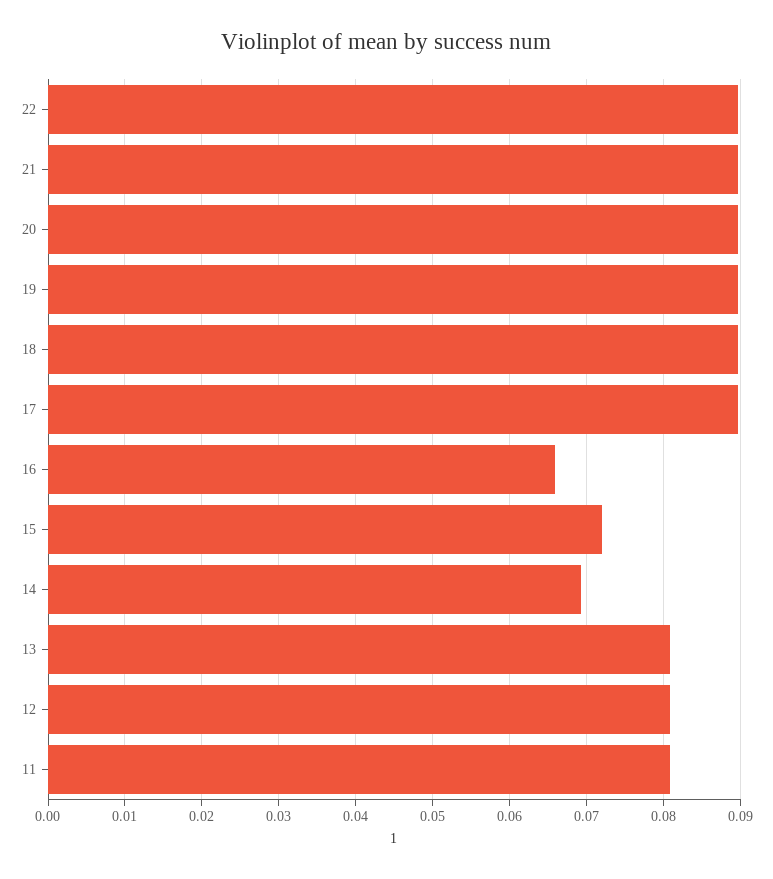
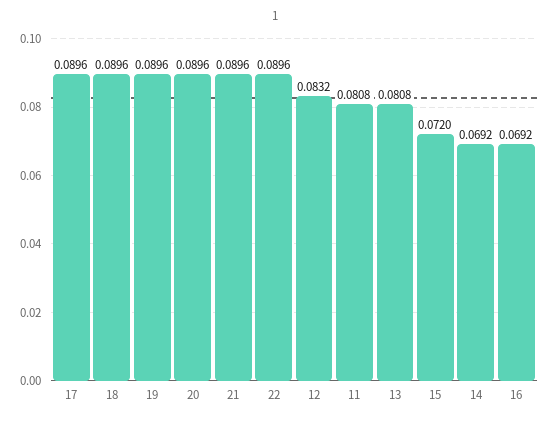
  {
    "22": 0.0896,
    "21": 0.0896,
    "20": 0.0896,
    "19": 0.0896,
    "18": 0.0896,
    "17": 0.0896,
-   "16": 0.066,
+   "16": 0.0692,
    "15": 0.072,
    "14": 0.0692,
    "13": 0.0808,
-   "12": 0.081,
+   "12": 0.0832,
    "11": 0.0808
  }

